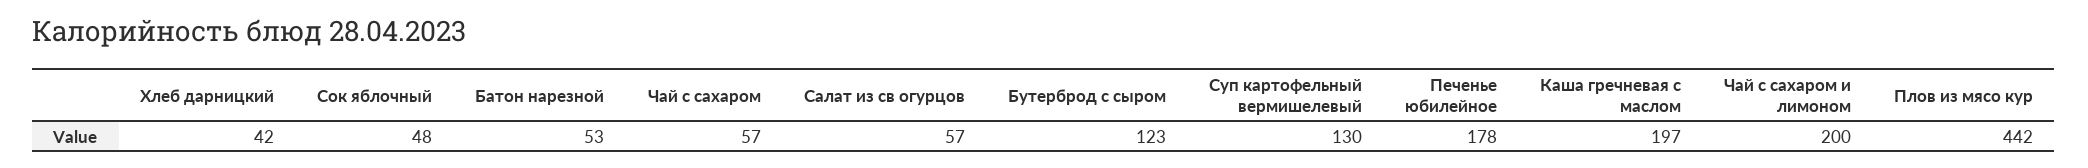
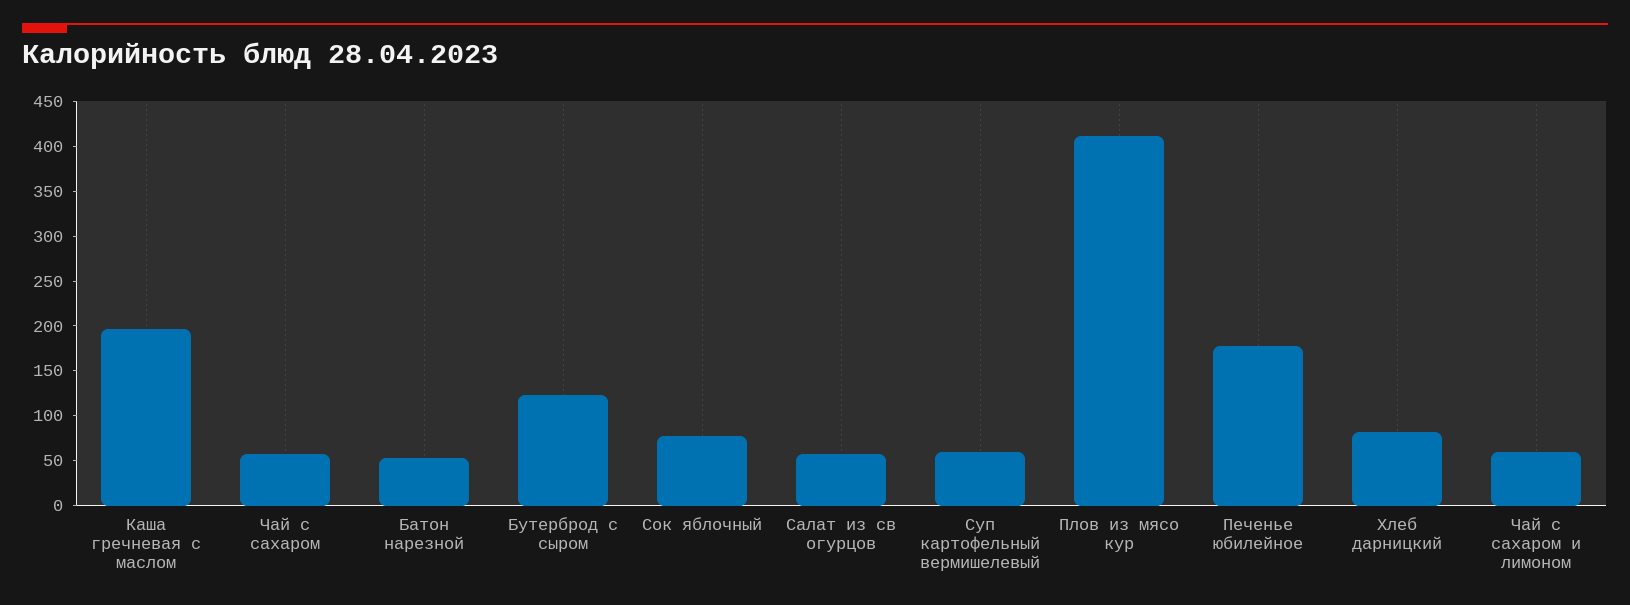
  {
-   "Хлеб дарницкий": 42,
+   "Хлеб дарницкий": 80,
-   "Сок яблочный": 48,
+   "Сок яблочный": 80,
    "Батон нарезной": 53,
    "Чай с сахаром": 57,
    "Салат из св огурцов": 57,
    "Бутерброд с сыром": 123,
-   "Суп картофельный вермишелевый": 130,
+   "Суп картофельный вермишелевый": 60,
    "Печенье юбилейное": 178,
    "Каша гречневая с маслом": 197,
-   "Чай с сахаром и лимоном": 200,
+   "Чай с сахаром и лимоном": 60,
-   "Плов из мясо кур": 442
+   "Плов из мясо кур": 410
  }

